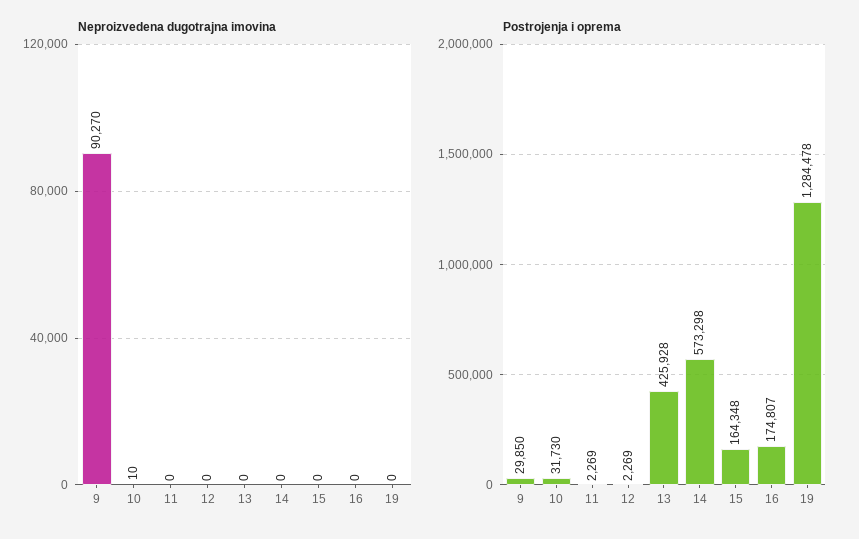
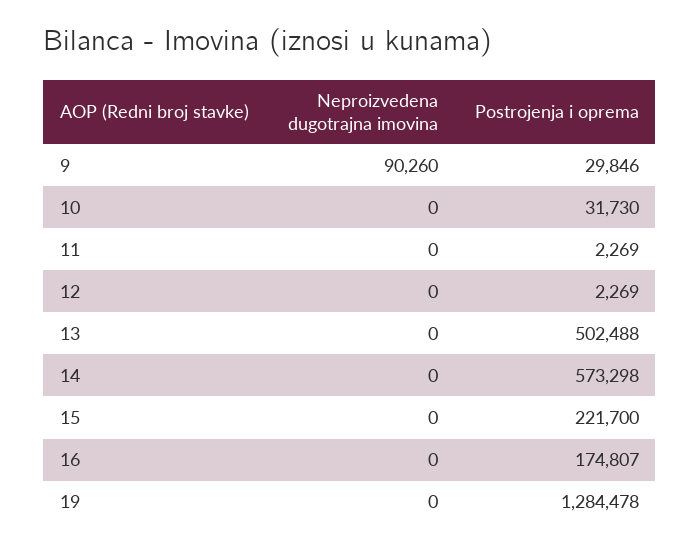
  {
    "Neproizvedena dugotrajna imovina": {
-     "9": 90270,
+     "9": 90260,
-     "10": 10,
+     "10": 0,
      "11": 0,
      "12": 0,
      "13": 0,
      "14": 0,
      "15": 0,
      "16": 0,
      "19": 0
    },
    "Postrojenja i oprema": {
-     "9": 29850,
+     "9": 29846,
      "10": 31730,
      "11": 2269,
      "12": 2269,
-     "13": 425928,
+     "13": 502488,
      "14": 573298,
-     "15": 164348,
+     "15": 221700,
      "16": 174807,
      "19": 1284478
    }
  }

